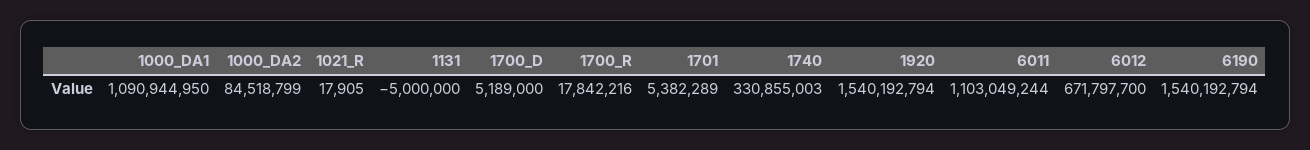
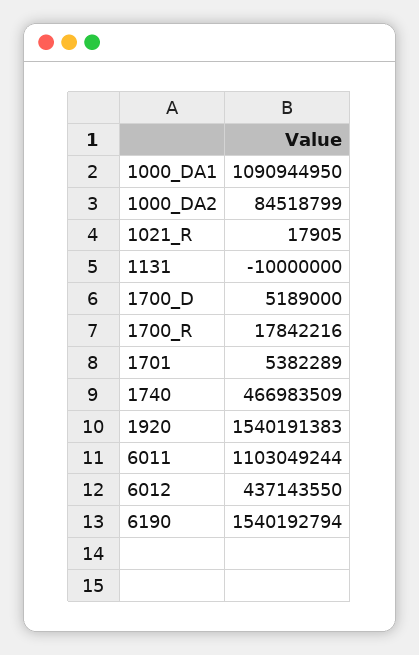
  {
    "1000_DA1": 1090944950,
    "1000_DA2": 84518799,
    "1021_R": 17905,
-   "1131": -5000000,
+   "1131": -10000000,
    "1700_D": 5189000,
    "1700_R": 17842216,
    "1701": 5382289,
-   "1740": 330855003,
+   "1740": 466983509,
-   "1920": 1540192794,
+   "1920": 1540191383,
    "6011": 1103049244,
-   "6012": 671797700,
+   "6012": 437143550,
    "6190": 1540192794
  }

